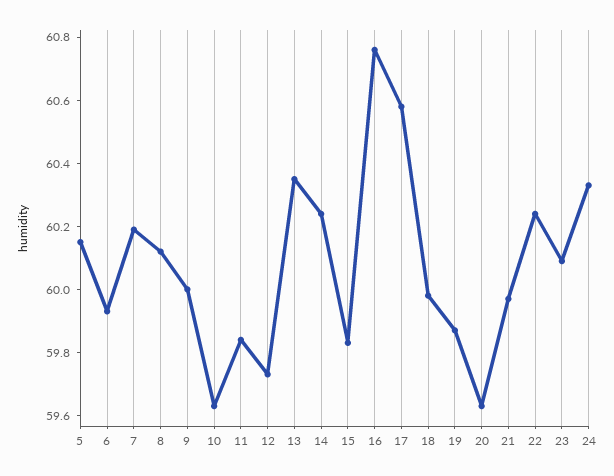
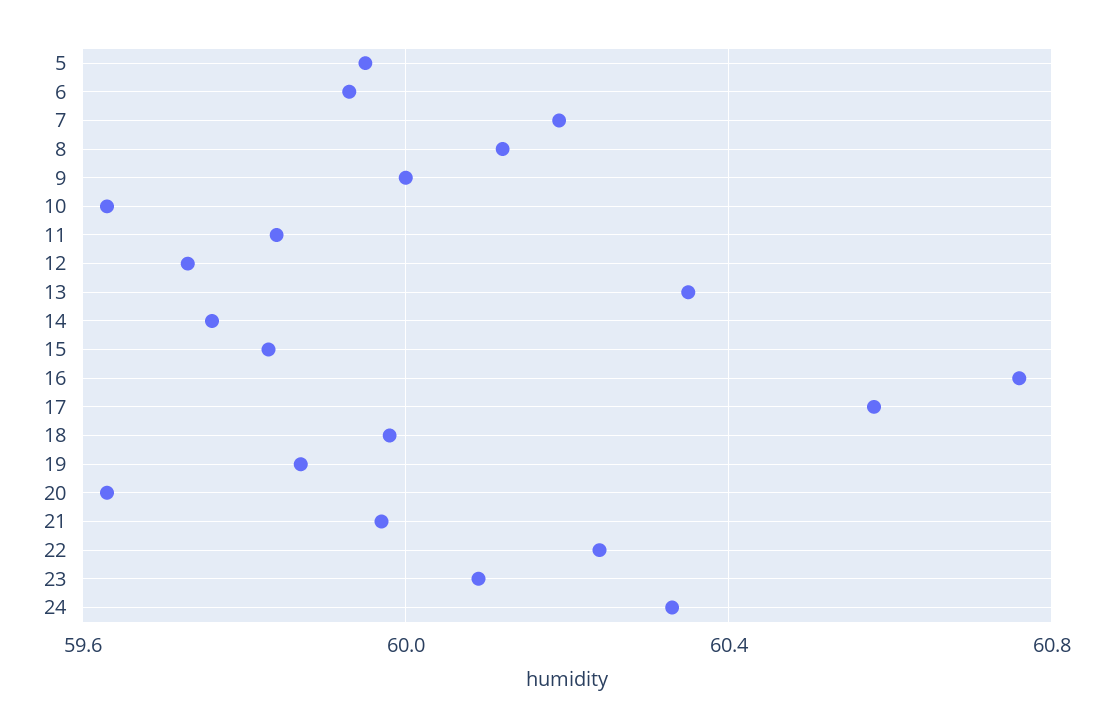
  {
-   "5": 60.15,
+   "5": 59.95,
    "6": 59.95,
    "7": 60.2,
    "8": 60.1,
    "9": 60,
    "10": 59.65,
    "11": 59.85,
    "12": 59.75,
    "13": 60.35,
-   "14": 60.25,
+   "14": 59.75,
    "15": 59.85,
    "16": 60.75,
    "17": 60.6,
    "18": 60,
    "19": 59.85,
    "20": 59.65,
    "21": 59.95,
    "22": 60.25,
    "23": 60.1,
    "24": 60.35
  }

